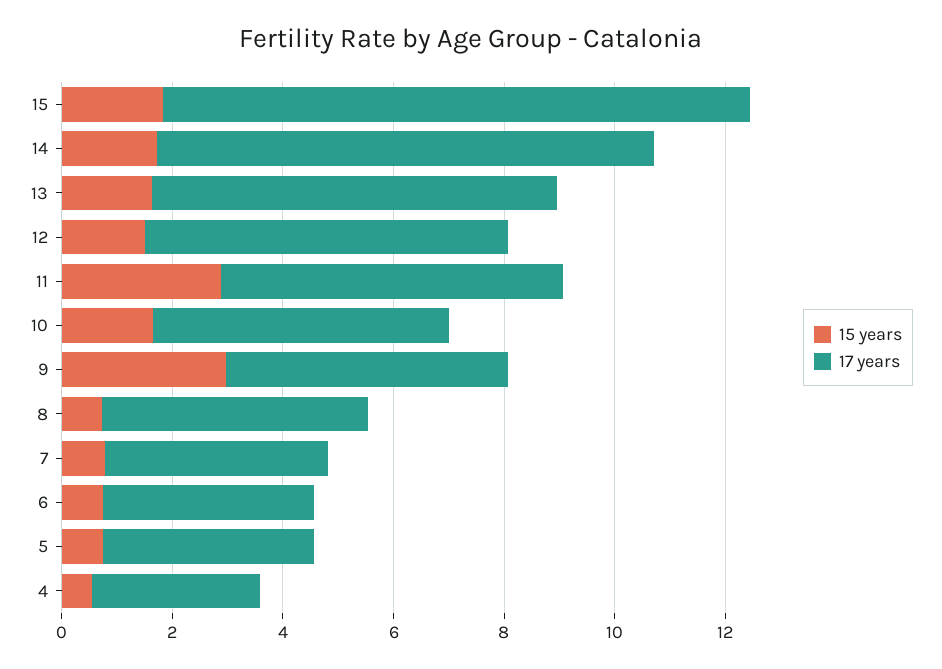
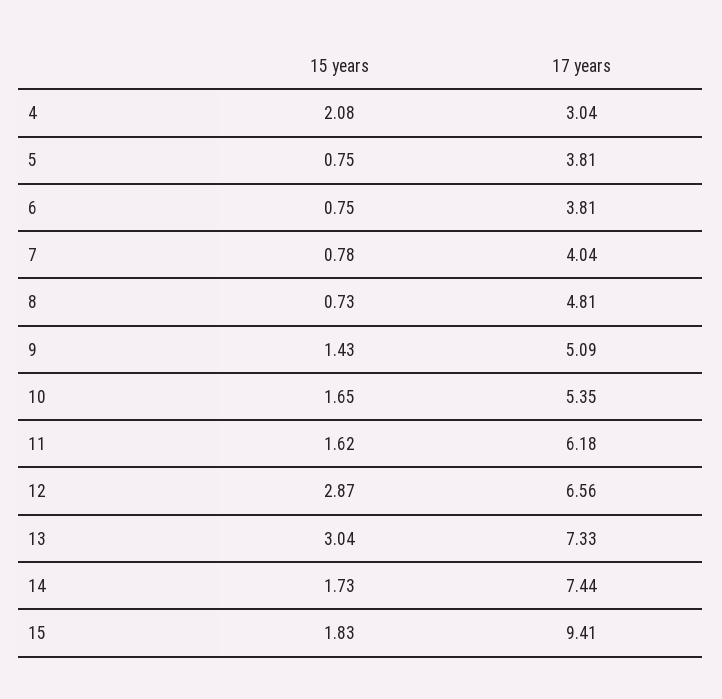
  {
    "15 years": {
      "15": 1.83,
      "14": 1.73,
-     "13": 1.5,
+     "13": 3.04,
-     "12": 1.5,
+     "12": 2.87,
-     "11": 3,
+     "11": 1.62,
      "10": 1.65,
-     "9": 3,
+     "9": 1.43,
      "8": 0.73,
      "7": 0.78,
      "6": 0.75,
      "5": 0.75,
-     "4": 0.5
+     "4": 2.08
    },
    "17 years": {
-     "15": 10.5,
+     "15": 9.41,
-     "14": 9,
+     "14": 7.44,
      "13": 7.33,
      "12": 6.56,
      "11": 6.18,
      "10": 5.35,
      "9": 5.09,
      "8": 4.81,
      "7": 4.04,
      "6": 3.81,
      "5": 3.81,
      "4": 3.04
    }
  }

